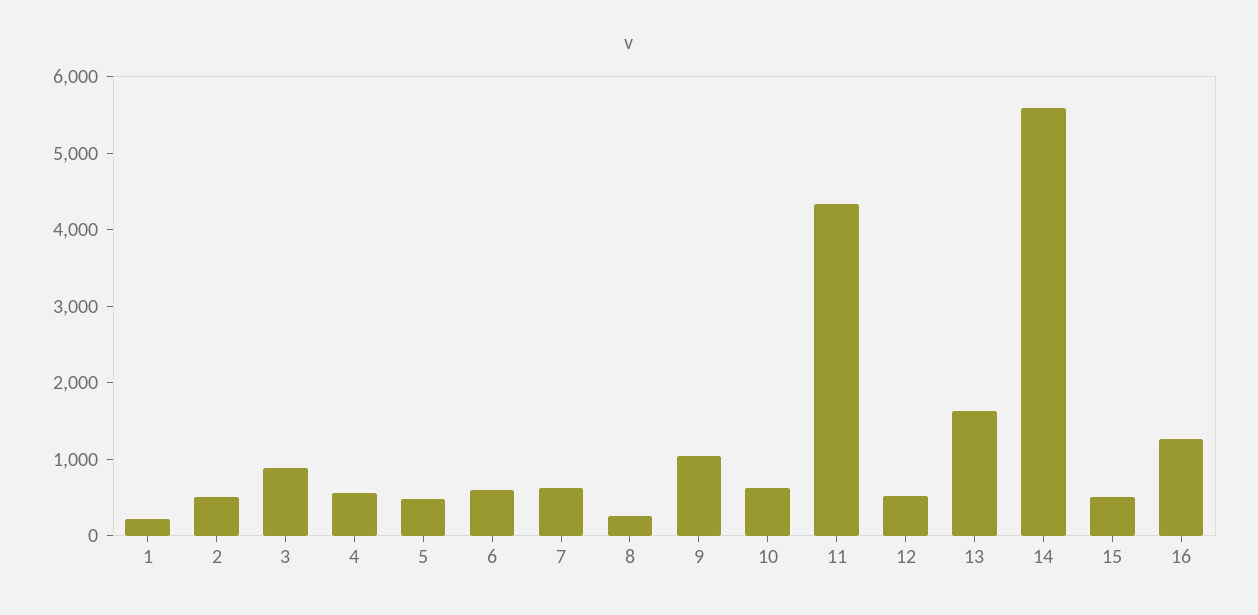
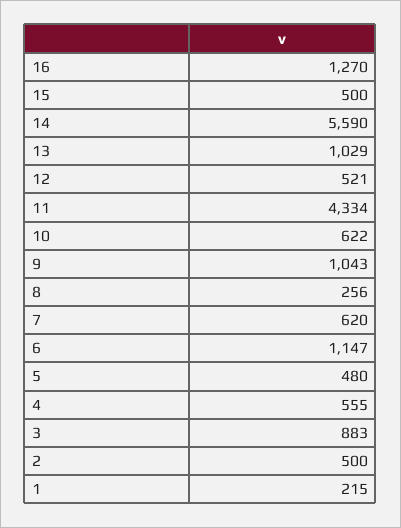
  {
    "1": 215,
    "2": 500,
    "3": 883,
    "4": 555,
    "5": 480,
-   "6": 600,
+   "6": 1147,
    "7": 620,
    "8": 256,
    "9": 1043,
    "10": 622,
    "11": 4334,
    "12": 521,
-   "13": 1600,
+   "13": 1029,
    "14": 5590,
    "15": 500,
    "16": 1270
  }

